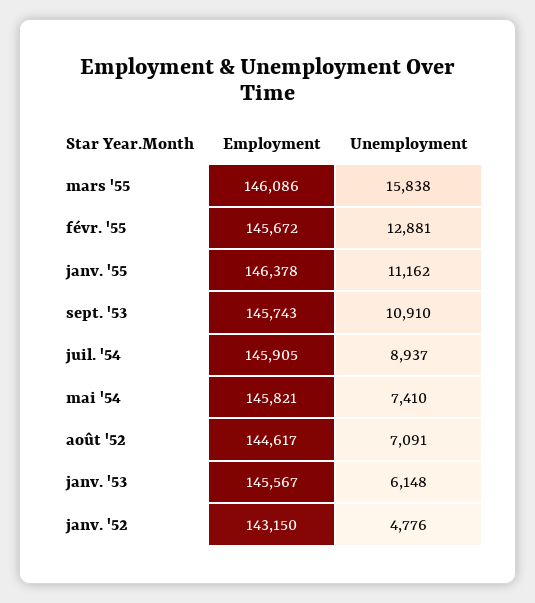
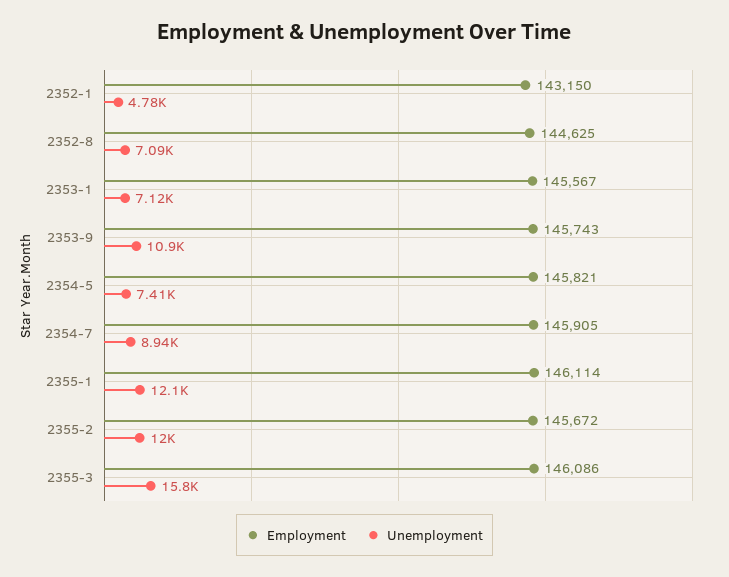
  {
    "Employment": {
      "mars '55": 146086,
      "févr. '55": 145672,
-     "janv. '55": 146378,
+     "janv. '55": 146114,
      "sept. '53": 145743,
      "juil. '54": 145905,
      "mai '54": 145821,
-     "août '52": 144617,
+     "août '52": 144625,
      "janv. '53": 145567,
      "janv. '52": 143150
    },
    "Unemployment": {
      "mars '55": 15838,
-     "févr. '55": 12881,
+     "févr. '55": 12000,
-     "janv. '55": 11162,
+     "janv. '55": 12100,
      "sept. '53": 10910,
      "juil. '54": 8937,
      "mai '54": 7410,
      "août '52": 7091,
-     "janv. '53": 6148,
+     "janv. '53": 7120,
      "janv. '52": 4776
    }
  }

